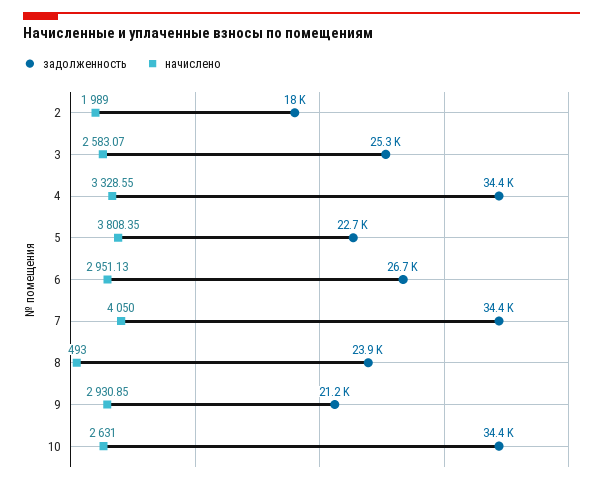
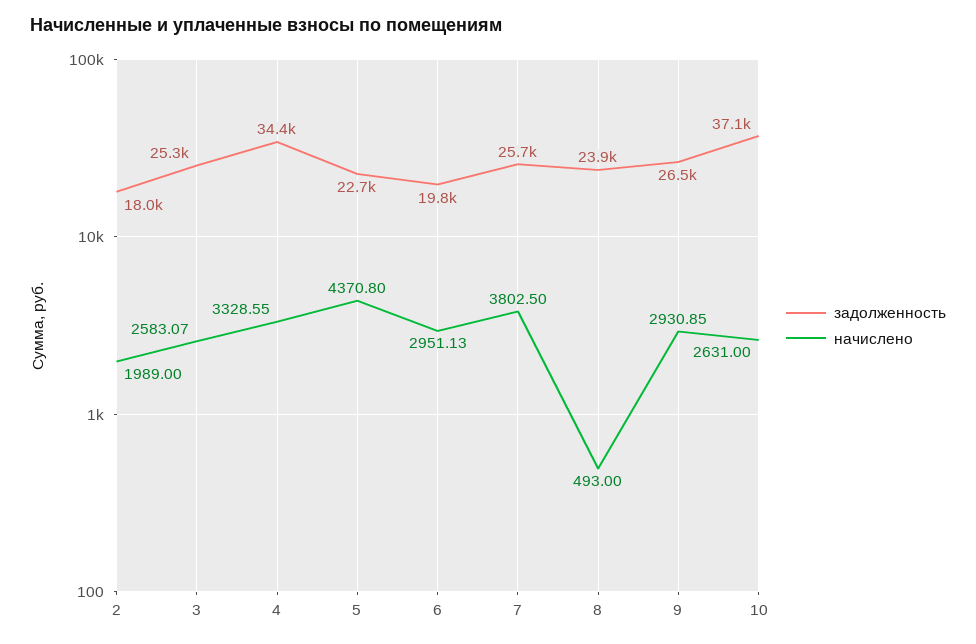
  {
    "задолженность": {
      "2": 18000,
      "3": 25300,
      "4": 34400,
      "5": 22700,
-     "6": 26700,
+     "6": 19800,
-     "7": 34400,
+     "7": 25700,
      "8": 23900,
-     "9": 21200,
+     "9": 26500,
-     "10": 34400
+     "10": 37100
    },
    "начислено": {
      "2": 1989,
      "3": 2583.07,
      "4": 3328.55,
-     "5": 3808.35,
+     "5": 4370.8,
      "6": 2951.13,
-     "7": 4050,
+     "7": 3802.5,
      "8": 493,
      "9": 2930.85,
      "10": 2631
    }
  }

